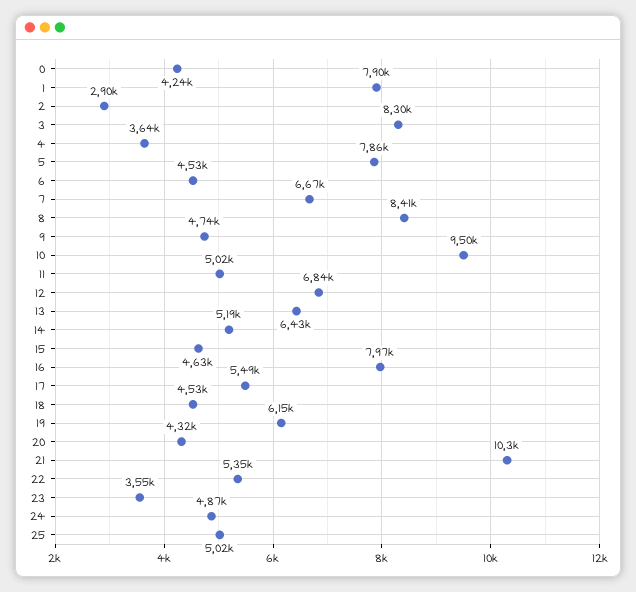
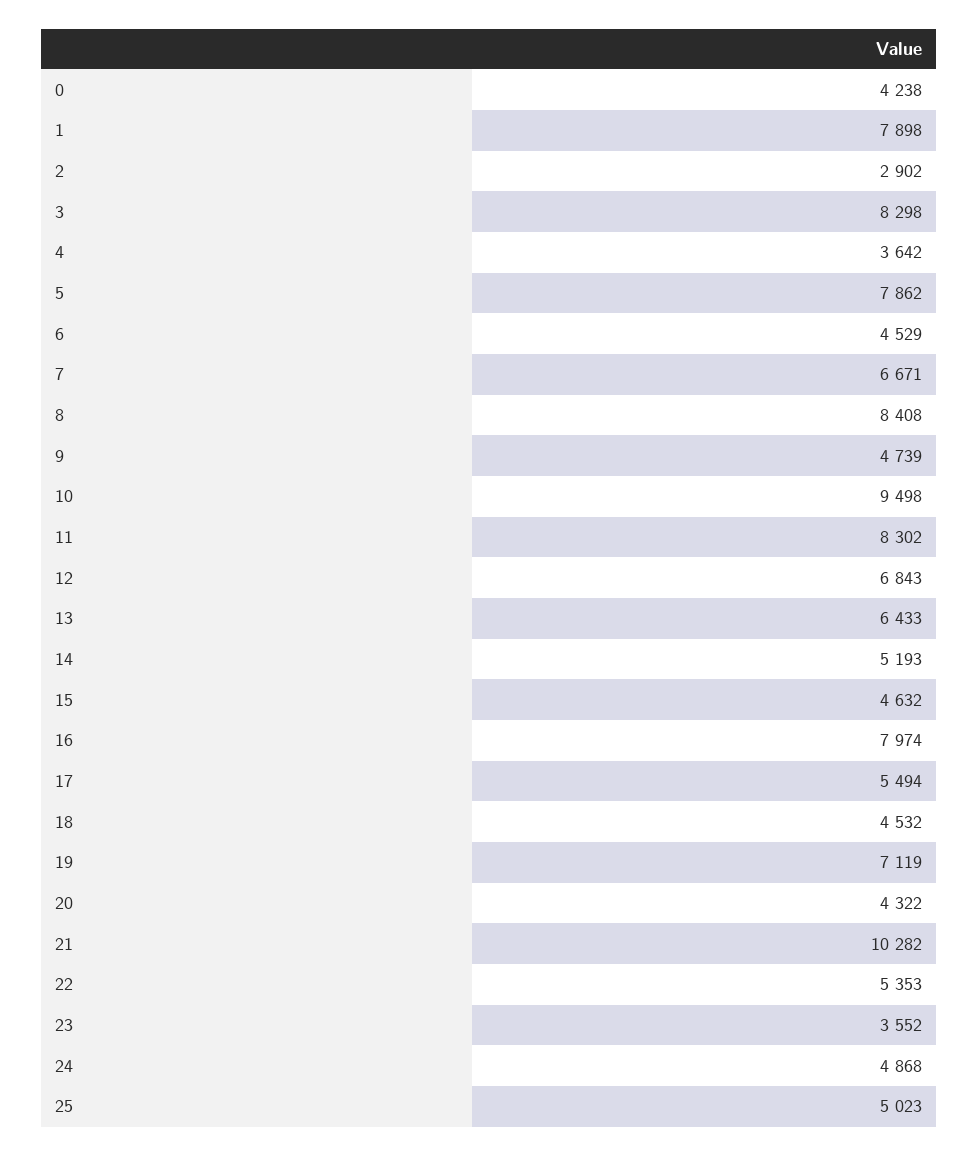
  {
    "0": 4238,
    "1": 7898,
    "2": 2902,
    "3": 8298,
    "4": 3642,
    "5": 7862,
    "6": 4529,
    "7": 6671,
    "8": 8408,
    "9": 4739,
    "10": 9498,
-   "11": 5020,
+   "11": 8302,
    "12": 6843,
    "13": 6433,
    "14": 5193,
    "15": 4632,
    "16": 7974,
    "17": 5494,
    "18": 4532,
-   "19": 6150,
+   "19": 7119,
    "20": 4322,
    "21": 10282,
    "22": 5353,
    "23": 3552,
    "24": 4868,
    "25": 5023
  }

